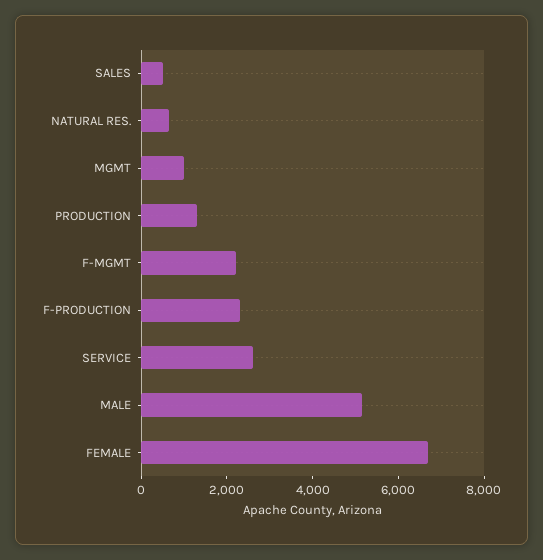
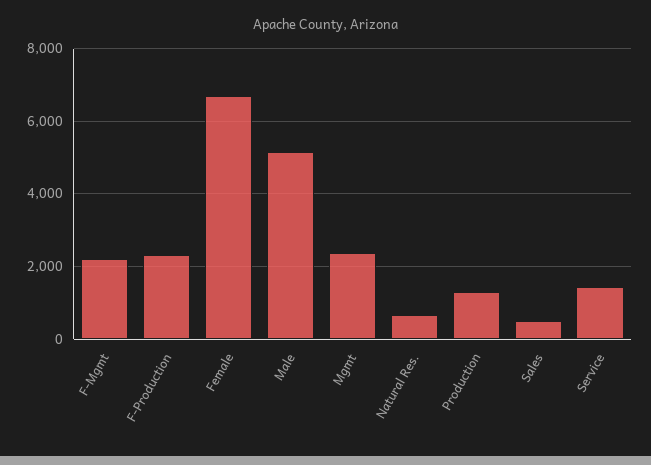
  {
    "SALES": 600,
    "NATURAL RES.": 600,
-   "MGMT": 1000,
+   "MGMT": 2400,
    "PRODUCTION": 1200,
    "F-MGMT": 2200,
    "F-PRODUCTION": 2400,
-   "SERVICE": 2500,
+   "SERVICE": 1400,
    "MALE": 5200,
    "FEMALE": 6600
  }

